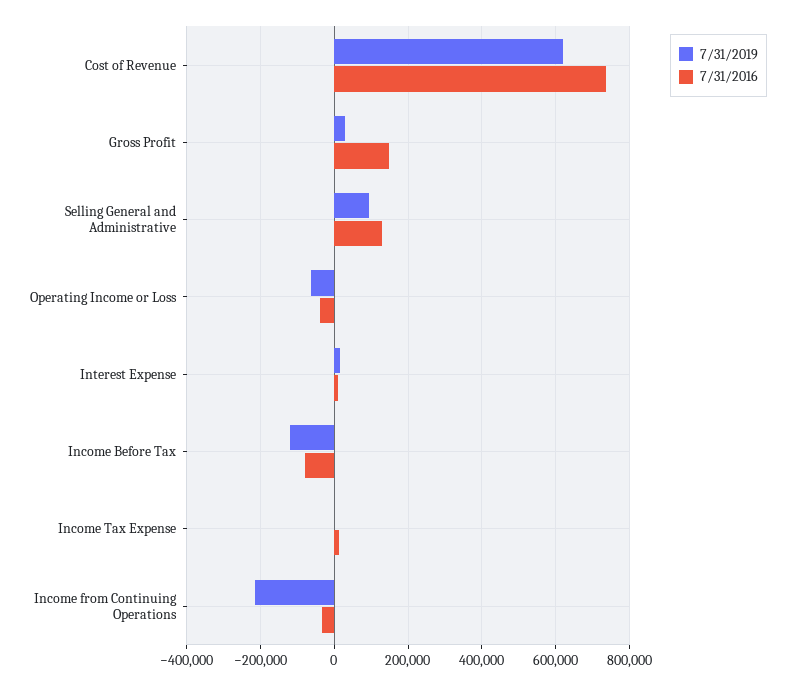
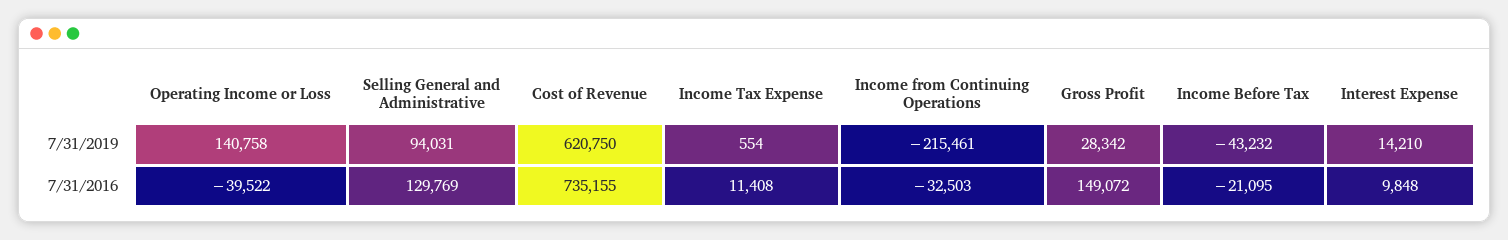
  {
    "7/31/2019": {
      "Cost of Revenue": 620750,
      "Gross Profit": 28342,
      "Selling General and Administrative": 94031,
-     "Operating Income or Loss": -60000,
+     "Operating Income or Loss": 140758,
      "Interest Expense": 14210,
-     "Income Before Tax": -120000,
+     "Income Before Tax": -43232,
      "Income Tax Expense": 554,
      "Income from Continuing Operations": -215461
    },
    "7/31/2016": {
      "Cost of Revenue": 735155,
      "Gross Profit": 149072,
      "Selling General and Administrative": 129769,
      "Operating Income or Loss": -39522,
      "Interest Expense": 9848,
-     "Income Before Tax": -80000,
+     "Income Before Tax": -21095,
      "Income Tax Expense": 11408,
      "Income from Continuing Operations": -32503
    }
  }

